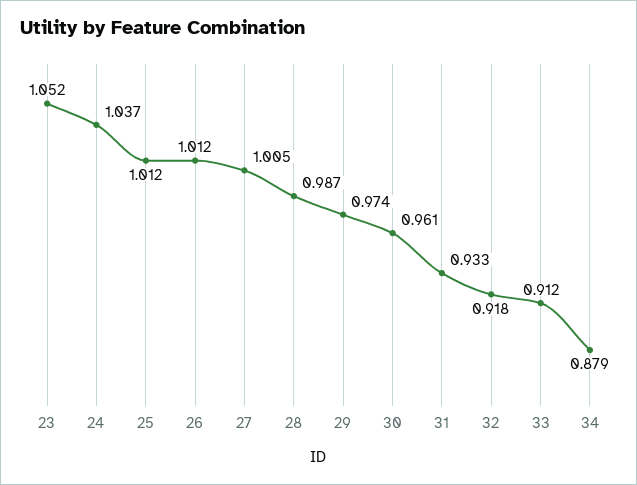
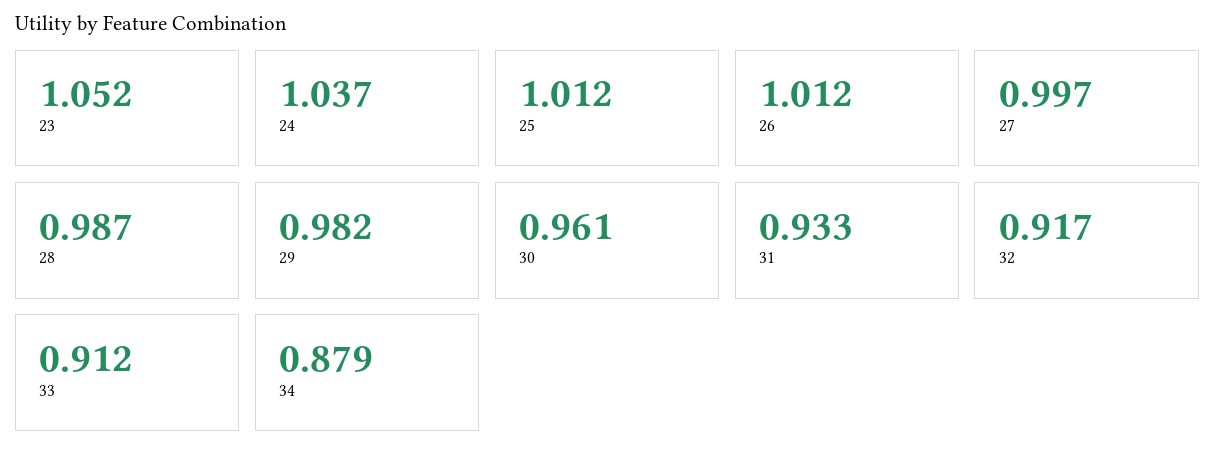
  {
    "23": 1.052,
    "24": 1.037,
    "25": 1.012,
    "26": 1.012,
-   "27": 1.005,
+   "27": 0.997,
    "28": 0.987,
-   "29": 0.974,
+   "29": 0.982,
    "30": 0.961,
    "31": 0.933,
-   "32": 0.918,
+   "32": 0.917,
    "33": 0.912,
    "34": 0.879
  }

